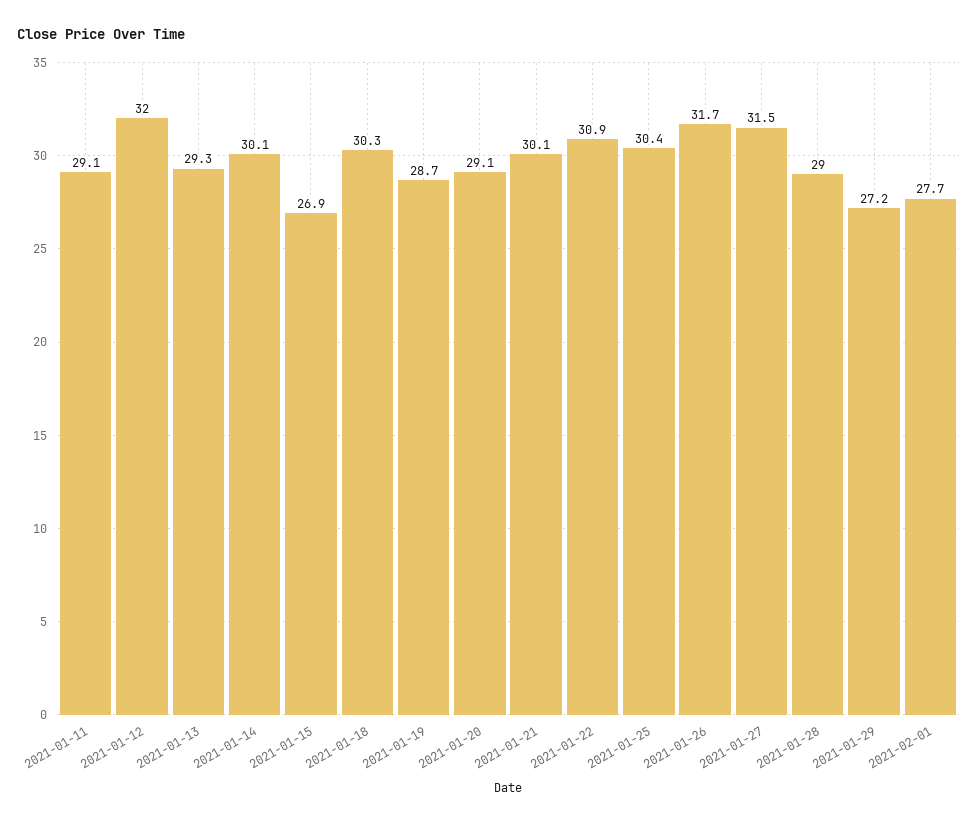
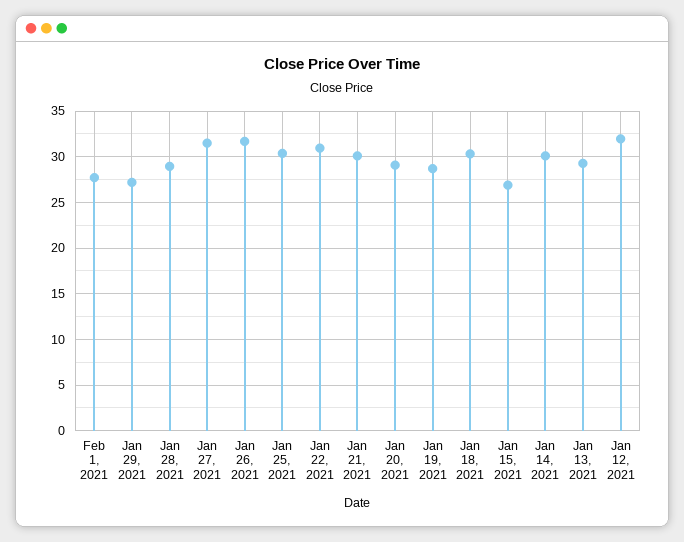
  {
-   "2021-01-11": 29.1,
    "2021-01-12": 32,
    "2021-01-13": 29.3,
    "2021-01-14": 30.1,
    "2021-01-15": 26.9,
    "2021-01-18": 30.3,
    "2021-01-19": 28.7,
    "2021-01-20": 29.1,
    "2021-01-21": 30.1,
    "2021-01-22": 30.9,
    "2021-01-25": 30.4,
    "2021-01-26": 31.7,
    "2021-01-27": 31.5,
    "2021-01-28": 29,
    "2021-01-29": 27.2,
    "2021-02-01": 27.7
  }

